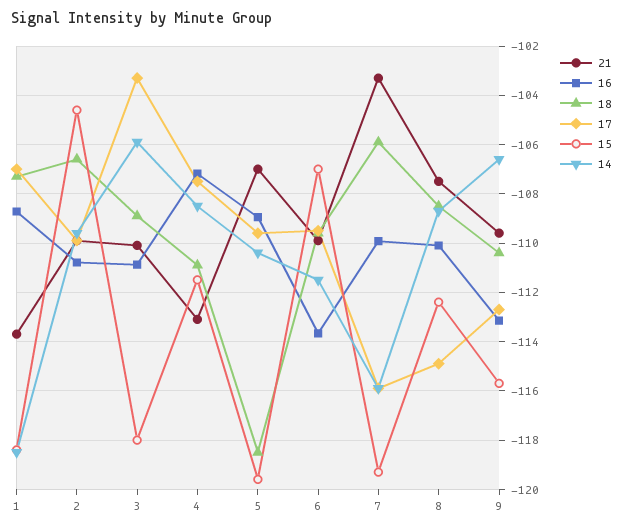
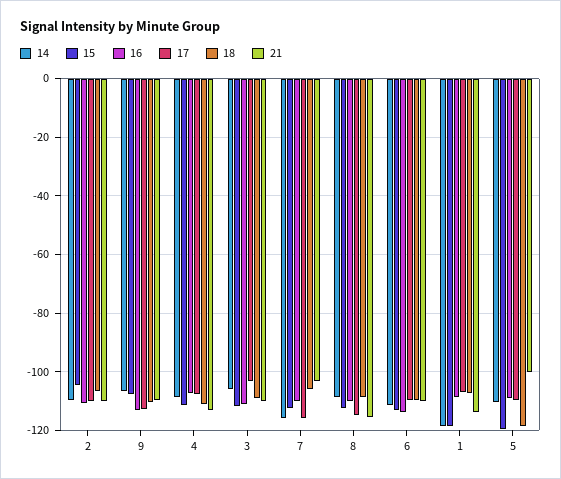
  {
    "21": {
      "1": -113.75,
      "2": -110,
      "3": -110,
      "4": -113,
-     "5": -107,
+     "5": -100,
      "6": -110,
      "7": -103.25,
-     "8": -107.5,
+     "8": -115,
      "9": -109.5
    },
    "16": {
      "1": -108.75,
      "2": -110.75,
      "3": -111,
      "4": -107.25,
      "5": -109,
      "6": -113.75,
      "7": -110,
      "8": -110,
      "9": -113.25
    },
    "18": {
      "1": -107.25,
      "2": -106.5,
      "3": -109,
      "4": -111,
      "5": -118.5,
      "6": -109.5,
      "7": -106,
      "8": -108.5,
      "9": -110.5
    },
    "17": {
      "1": -107,
      "2": -110,
      "3": -103.25,
      "4": -107.5,
      "5": -109.5,
      "6": -109.5,
      "7": -116,
      "8": -115,
      "9": -112.75
    },
    "15": {
      "1": -118.5,
      "2": -104.5,
-     "3": -118,
+     "3": -112.5,
      "4": -111.5,
      "5": -119.5,
-     "6": -107,
+     "6": -112.5,
-     "7": -119.25,
+     "7": -112.5,
      "8": -112.5,
-     "9": -115.75
+     "9": -107.5
    },
    "14": {
      "1": -118.5,
      "2": -109.5,
      "3": -106,
      "4": -108.5,
      "5": -110.5,
      "6": -111.5,
      "7": -116,
      "8": -108.75,
      "9": -106.5
    }
  }

